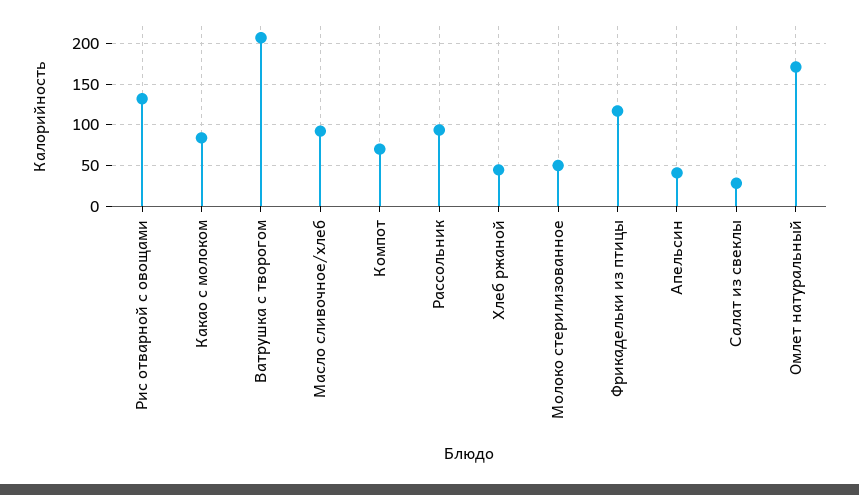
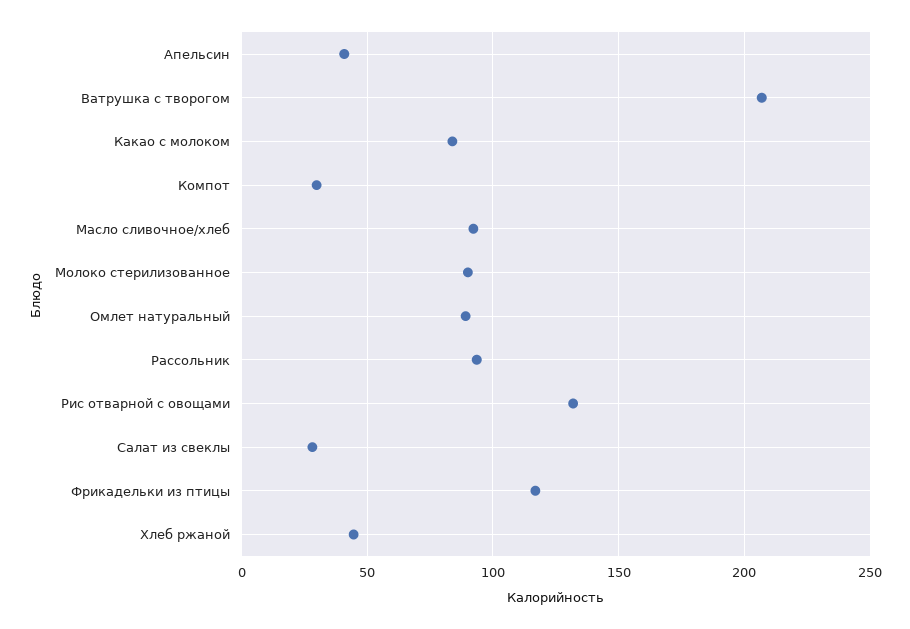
  {
    "Рис отварной с овощами": 130,
    "Какао с молоком": 85,
    "Ватрушка с творогом": 205,
    "Масло сливочное/хлеб": 90,
-   "Компот": 70,
+   "Компот": 30,
    "Рассольник": 95,
    "Хлеб ржаной": 45,
-   "Молоко стерилизованное": 50,
+   "Молоко стерилизованное": 90,
    "Фрикадельки из птицы": 115,
    "Апельсин": 40,
    "Салат из свеклы": 30,
-   "Омлет натуральный": 170
+   "Омлет натуральный": 90
  }

